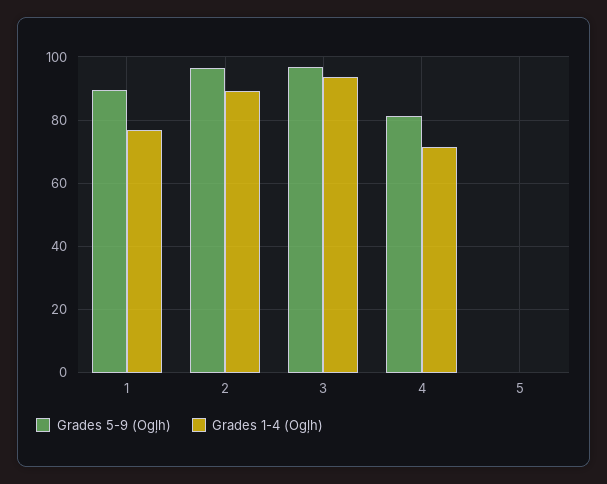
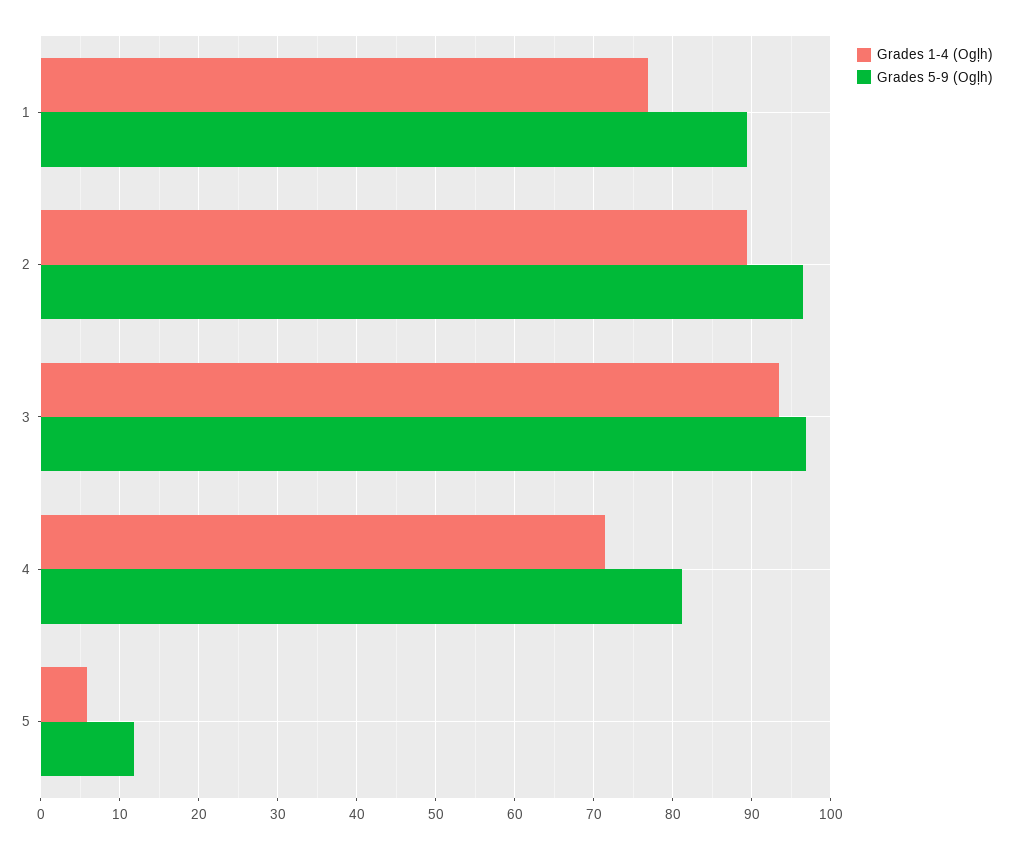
  {
    "Grades 5-9 (Ogļh)": {
      "1": 89,
      "2": 96,
      "3": 97,
      "4": 81,
-     "5": 0
+     "5": 12
    },
    "Grades 1-4 (Ogļh)": {
      "1": 77,
      "2": 89,
      "3": 93,
      "4": 71,
-     "5": 0
+     "5": 6
    }
  }

